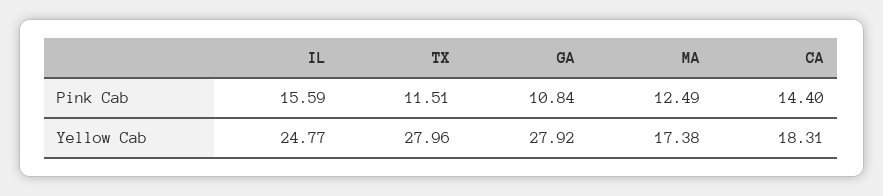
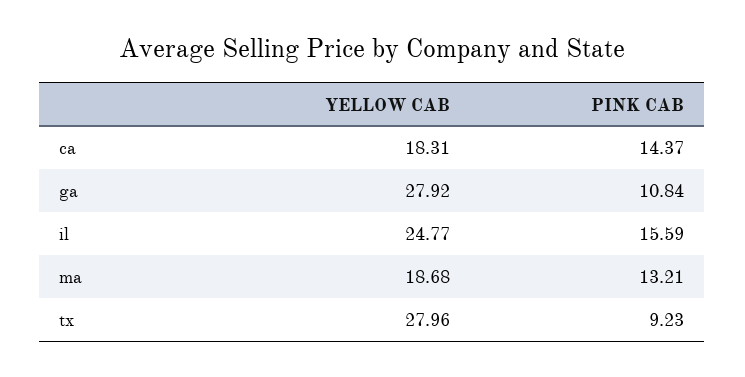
  {
    "IL": {
      "Pink Cab": 15.59,
      "Yellow Cab": 24.77
    },
    "TX": {
-     "Pink Cab": 11.51,
+     "Pink Cab": 9.23,
      "Yellow Cab": 27.96
    },
    "GA": {
      "Pink Cab": 10.84,
      "Yellow Cab": 27.92
    },
    "MA": {
-     "Pink Cab": 12.49,
+     "Pink Cab": 13.21,
-     "Yellow Cab": 17.38
+     "Yellow Cab": 18.68
    },
    "CA": {
-     "Pink Cab": 14.4,
+     "Pink Cab": 14.37,
      "Yellow Cab": 18.31
    }
  }

